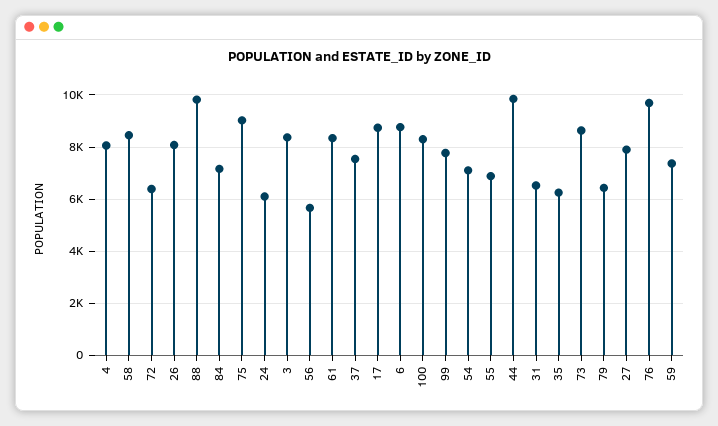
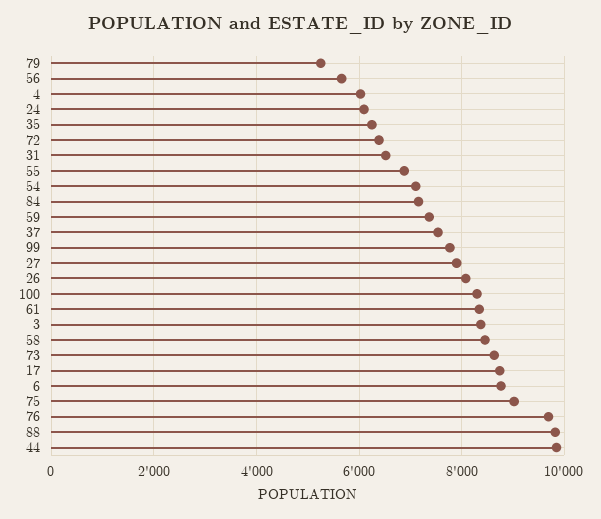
  {
-   "4": 8000,
+   "4": 6000,
    "58": 8400,
    "72": 6400,
    "26": 8000,
    "88": 9800,
    "84": 7200,
    "75": 9000,
    "24": 6000,
    "3": 8400,
    "56": 5600,
    "61": 8400,
    "37": 7600,
    "17": 8800,
    "6": 8800,
    "100": 8200,
    "99": 7800,
    "54": 7200,
    "55": 6800,
    "44": 9800,
    "31": 6600,
    "35": 6200,
    "73": 8600,
-   "79": 6500,
+   "79": 5200,
    "27": 8000,
    "76": 9600,
    "59": 7400
  }

